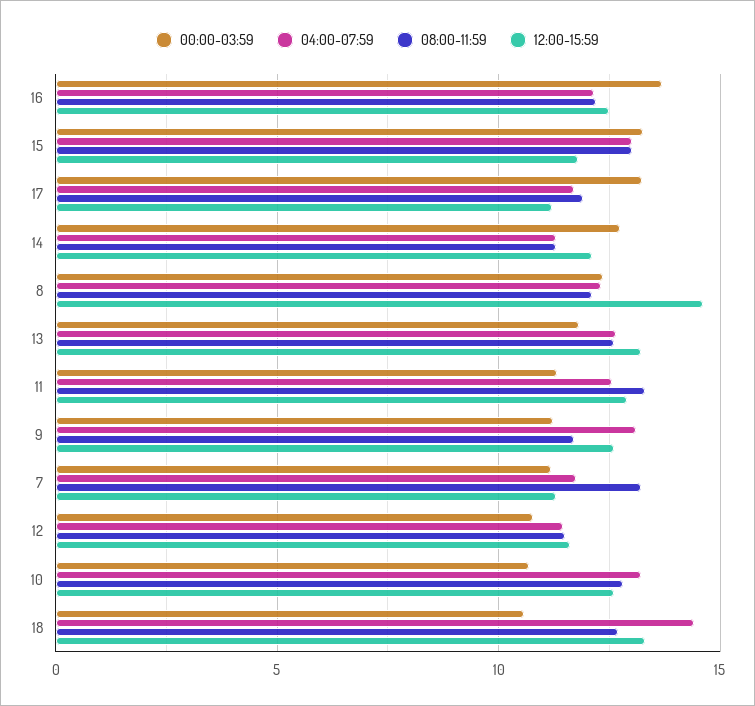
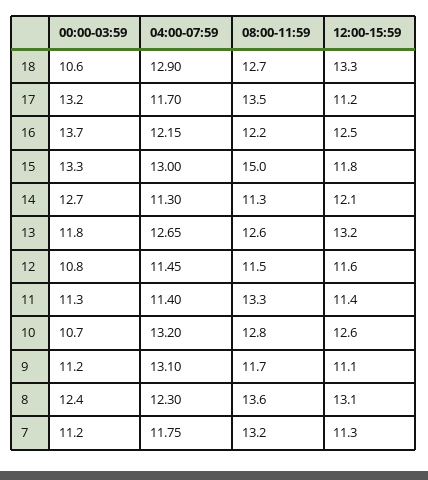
  {
    "00:00-03:59": {
      "16": 13.7,
      "15": 13.3,
      "17": 13.2,
      "14": 12.7,
      "8": 12.4,
      "13": 11.8,
      "11": 11.3,
      "9": 11.2,
      "7": 11.2,
      "12": 10.8,
      "10": 10.7,
      "18": 10.6
    },
    "04:00-07:59": {
      "16": 12.15,
      "15": 13,
      "17": 11.7,
      "14": 11.3,
      "8": 12.3,
      "13": 12.65,
-     "11": 12.5,
+     "11": 11.4,
      "9": 13.1,
      "7": 11.75,
      "12": 11.45,
      "10": 13.2,
-     "18": 14.5
+     "18": 12.9
    },
    "08:00-11:59": {
      "16": 12.2,
-     "15": 13,
+     "15": 15,
-     "17": 12,
+     "17": 13.5,
      "14": 11.3,
-     "8": 12,
+     "8": 13.6,
      "13": 12.6,
      "11": 13.3,
      "9": 11.7,
      "7": 13.2,
      "12": 11.5,
      "10": 12.8,
      "18": 12.7
    },
    "12:00-15:59": {
      "16": 12.5,
      "15": 11.8,
      "17": 11.2,
      "14": 12.1,
-     "8": 14.5,
+     "8": 13.1,
      "13": 13.2,
-     "11": 13,
+     "11": 11.4,
-     "9": 12.5,
+     "9": 11.1,
      "7": 11.3,
      "12": 11.6,
      "10": 12.6,
      "18": 13.3
    }
  }

